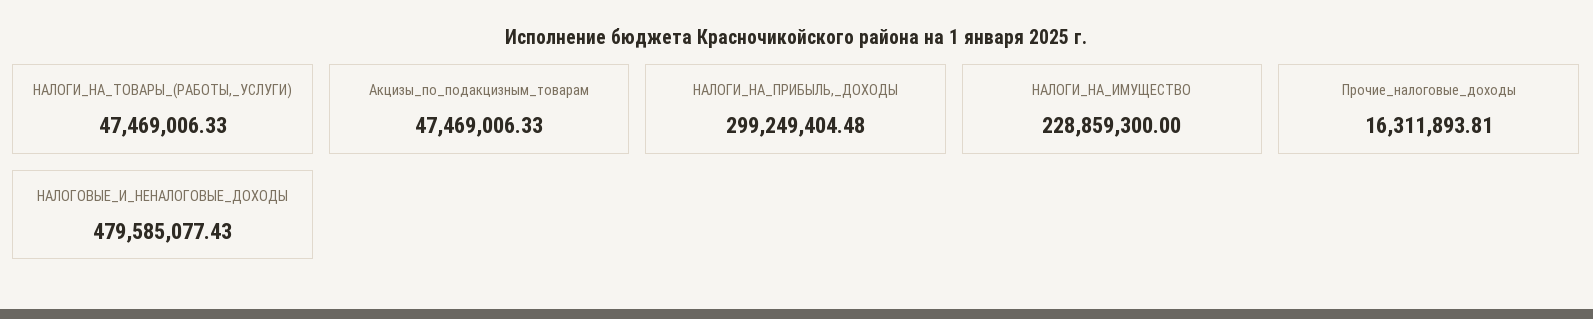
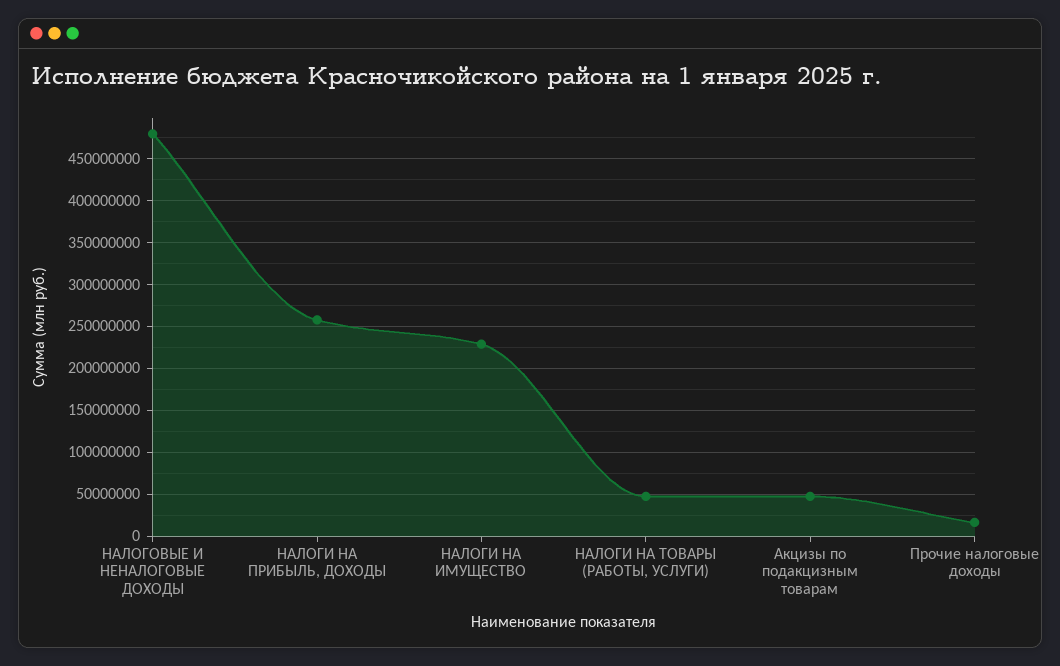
  {
    "НАЛОГИ_НА_ТОВАРЫ_(РАБОТЫ,_УСЛУГИ)": 47469006.33,
    "Акцизы_по_подакцизным_товарам": 47469006.33,
-   "НАЛОГИ_НА_ПРИБЫЛЬ,_ДОХОДЫ": 299249404.48,
+   "НАЛОГИ_НА_ПРИБЫЛЬ,_ДОХОДЫ": 260000000,
    "НАЛОГИ_НА_ИМУЩЕСТВО": 228859300,
    "Прочие_налоговые_доходы": 16311893.81,
    "НАЛОГОВЫЕ_И_НЕНАЛОГОВЫЕ_ДОХОДЫ": 479585077.43
  }

